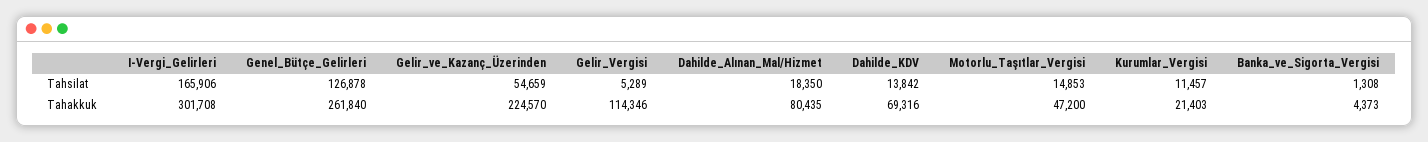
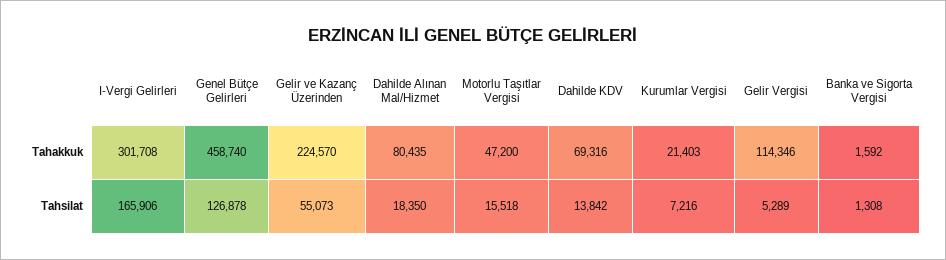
  {
    "I-Vergi_Gelirleri": {
      "Tahsilat": 165906,
      "Tahakkuk": 301708
    },
    "Genel_Bütçe_Gelirleri": {
      "Tahsilat": 126878,
-     "Tahakkuk": 261840
+     "Tahakkuk": 458740
    },
    "Gelir_ve_Kazanç_Üzerinden": {
-     "Tahsilat": 54659,
+     "Tahsilat": 55073,
      "Tahakkuk": 224570
    },
    "Gelir_Vergisi": {
      "Tahsilat": 5289,
      "Tahakkuk": 114346
    },
    "Dahilde_Alınan_Mal/Hizmet": {
      "Tahsilat": 18350,
      "Tahakkuk": 80435
    },
    "Dahilde_KDV": {
      "Tahsilat": 13842,
      "Tahakkuk": 69316
    },
    "Motorlu_Taşıtlar_Vergisi": {
-     "Tahsilat": 14853,
+     "Tahsilat": 15518,
      "Tahakkuk": 47200
    },
    "Kurumlar_Vergisi": {
-     "Tahsilat": 11457,
+     "Tahsilat": 7216,
      "Tahakkuk": 21403
    },
    "Banka_ve_Sigorta_Vergisi": {
      "Tahsilat": 1308,
-     "Tahakkuk": 4373
+     "Tahakkuk": 1592
    }
  }

